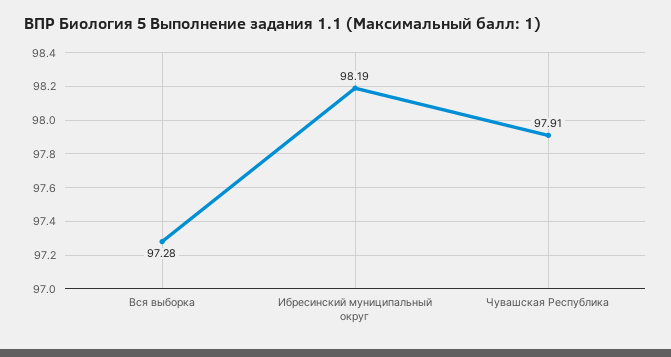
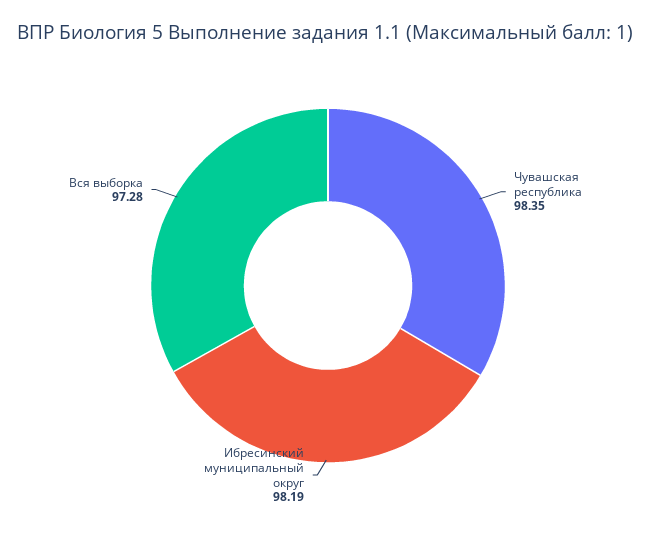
  {
    "Вся выборка": 97.28,
    "Ибресинский муниципальный округ": 98.19,
-   "Чувашская Республика": 97.91
+   "Чувашская Республика": 98.35
  }

